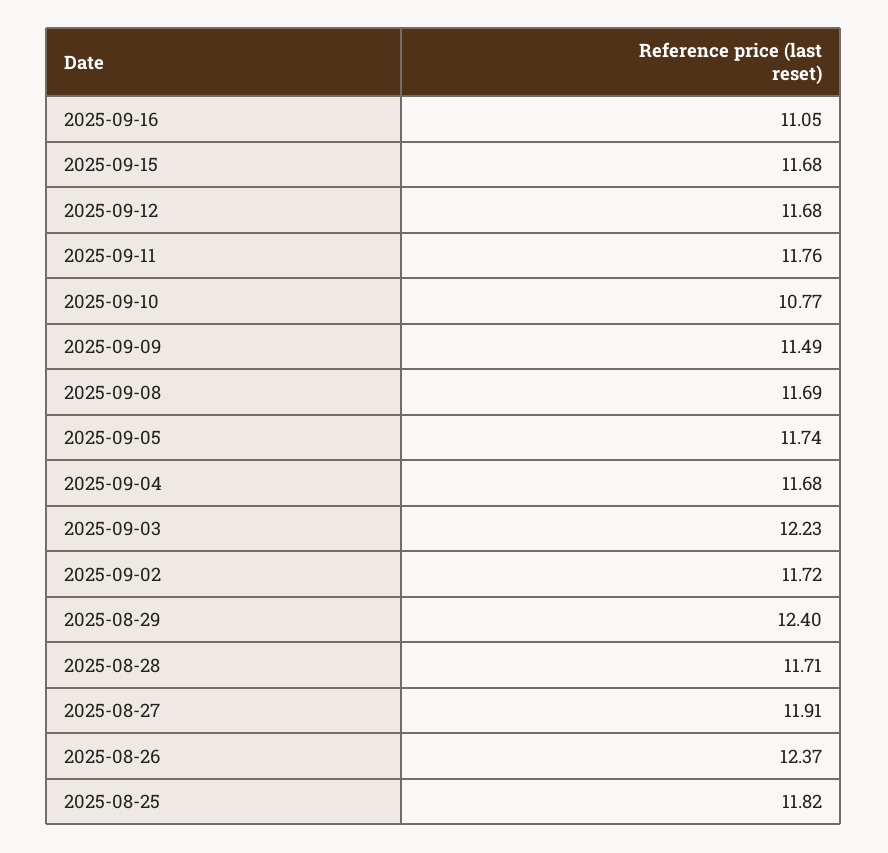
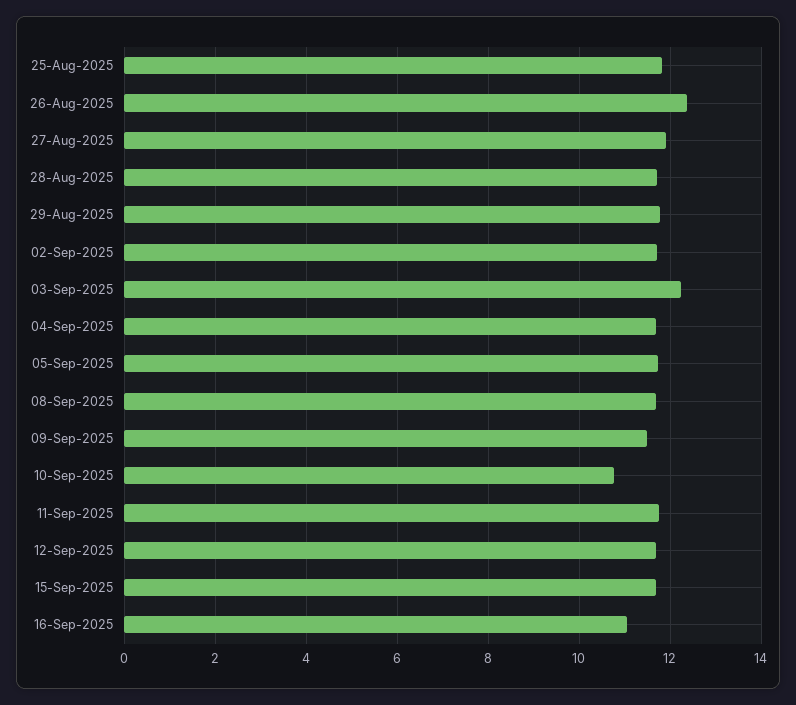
  {
    "2025-09-16": 11.05,
    "2025-09-15": 11.68,
    "2025-09-12": 11.68,
    "2025-09-11": 11.76,
    "2025-09-10": 10.77,
    "2025-09-09": 11.49,
    "2025-09-08": 11.69,
    "2025-09-05": 11.74,
    "2025-09-04": 11.68,
    "2025-09-03": 12.23,
    "2025-09-02": 11.72,
-   "2025-08-29": 12.4,
+   "2025-08-29": 11.8,
    "2025-08-28": 11.71,
    "2025-08-27": 11.91,
    "2025-08-26": 12.37,
    "2025-08-25": 11.82
  }

